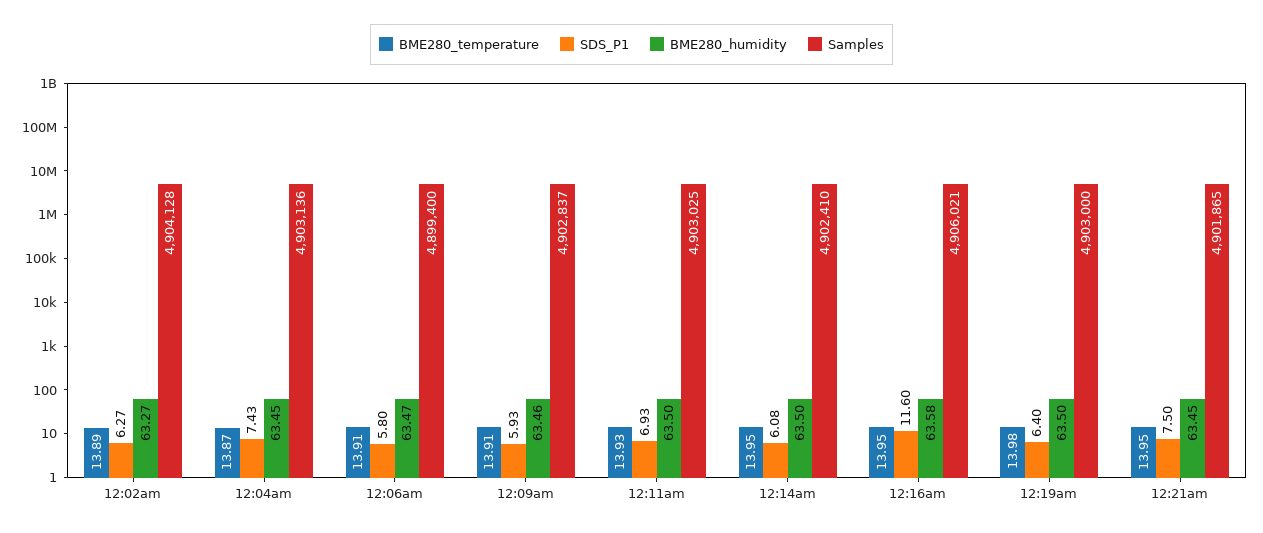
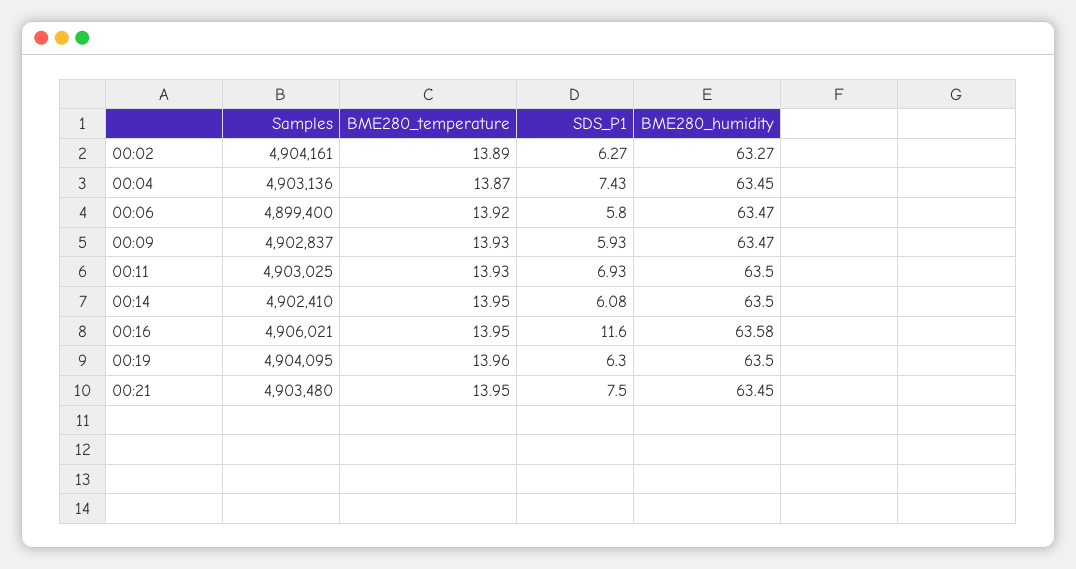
  {
    "BME280_temperature": {
      "12:02am": 13.89,
      "12:04am": 13.87,
-     "12:06am": 13.91,
+     "12:06am": 13.92,
-     "12:09am": 13.91,
+     "12:09am": 13.93,
      "12:11am": 13.93,
      "12:14am": 13.95,
      "12:16am": 13.95,
-     "12:19am": 13.98,
+     "12:19am": 13.96,
      "12:21am": 13.95
    },
    "SDS_P1": {
      "12:02am": 6.27,
      "12:04am": 7.43,
      "12:06am": 5.8,
      "12:09am": 5.93,
      "12:11am": 6.93,
      "12:14am": 6.08,
      "12:16am": 11.6,
-     "12:19am": 6.4,
+     "12:19am": 6.3,
      "12:21am": 7.5
    },
    "BME280_humidity": {
      "12:02am": 63.27,
      "12:04am": 63.45,
      "12:06am": 63.47,
-     "12:09am": 63.46,
+     "12:09am": 63.47,
      "12:11am": 63.5,
      "12:14am": 63.5,
      "12:16am": 63.58,
      "12:19am": 63.5,
      "12:21am": 63.45
    },
    "Samples": {
-     "12:02am": 4904128,
+     "12:02am": 4904161,
      "12:04am": 4903136,
      "12:06am": 4899400,
      "12:09am": 4902837,
      "12:11am": 4903025,
      "12:14am": 4902410,
      "12:16am": 4906021,
-     "12:19am": 4903000,
+     "12:19am": 4904095,
-     "12:21am": 4901865
+     "12:21am": 4903480
    }
  }

